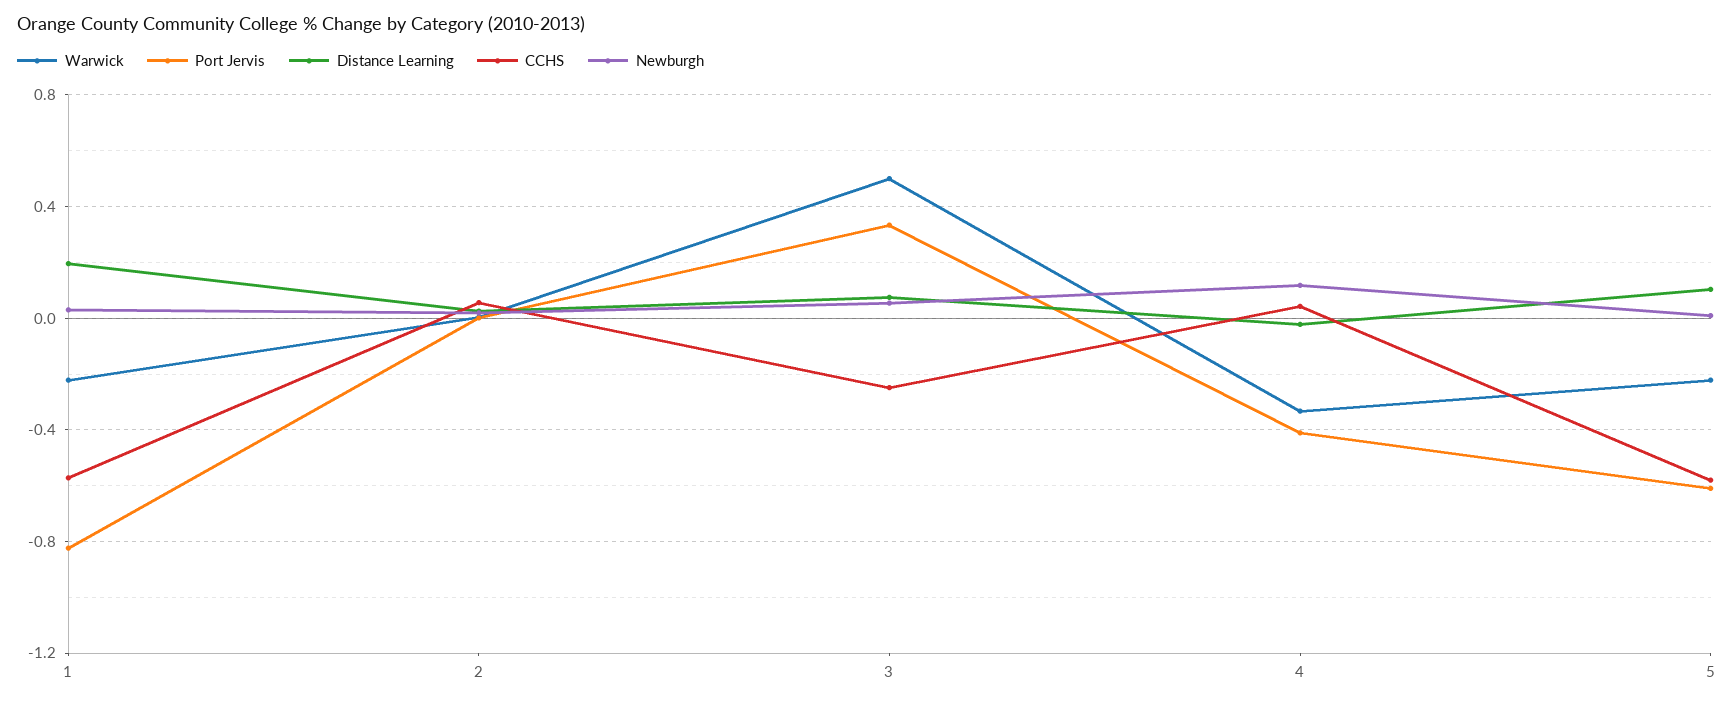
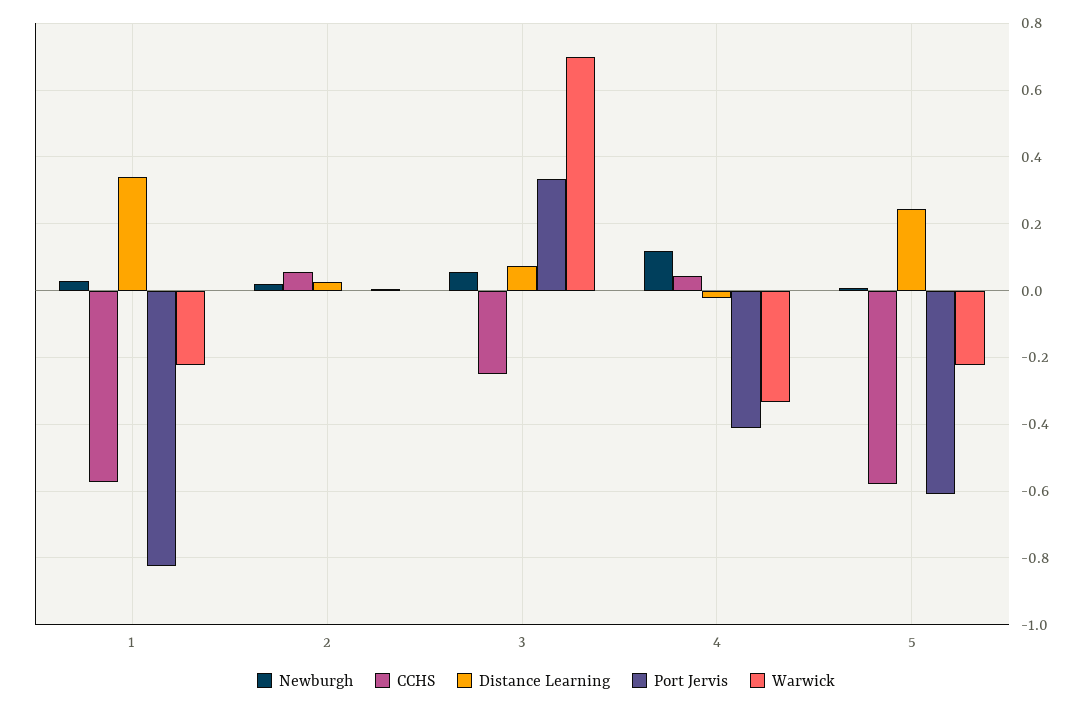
  {
    "Warwick": {
      "1": -0.22,
      "2": 0,
-     "3": 0.5,
+     "3": 0.7,
      "4": -0.34,
      "5": -0.22
    },
    "Port Jervis": {
      "1": -0.82,
      "2": 0,
      "3": 0.34,
      "4": -0.42,
      "5": -0.6
    },
    "Distance Learning": {
-     "1": 0.2,
+     "1": 0.34,
      "2": 0.02,
      "3": 0.08,
      "4": -0.02,
-     "5": 0.1
+     "5": 0.24
    },
    "CCHS": {
      "1": -0.58,
      "2": 0.06,
      "3": -0.24,
      "4": 0.04,
      "5": -0.58
    },
    "Newburgh": {
      "1": 0.04,
      "2": 0.02,
      "3": 0.06,
      "4": 0.12,
      "5": 0
    }
  }

